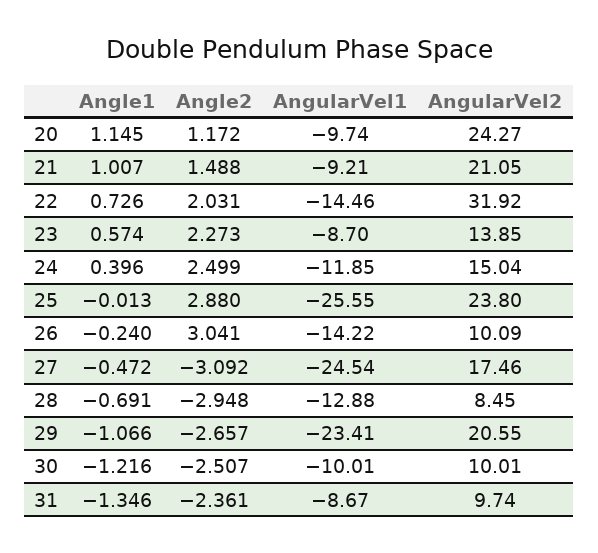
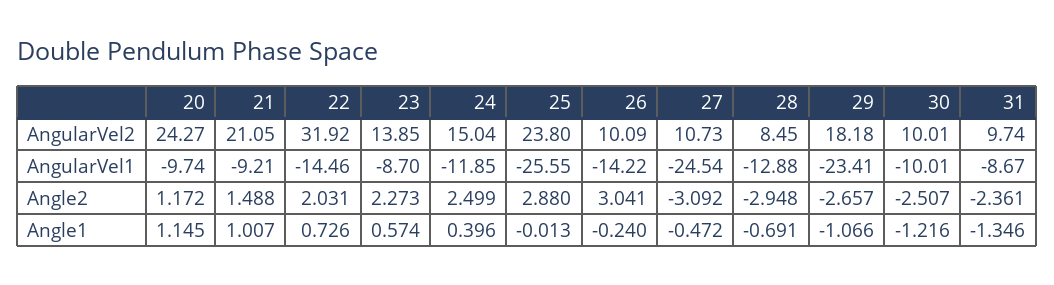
  {
    "Angle1": {
      "20": 1.145,
      "21": 1.007,
      "22": 0.726,
      "23": 0.574,
      "24": 0.396,
      "25": -0.013,
      "26": -0.24,
      "27": -0.472,
      "28": -0.691,
      "29": -1.066,
      "30": -1.216,
      "31": -1.346
    },
    "Angle2": {
      "20": 1.172,
      "21": 1.488,
      "22": 2.031,
      "23": 2.273,
      "24": 2.499,
      "25": 2.88,
      "26": 3.041,
      "27": -3.092,
      "28": -2.948,
      "29": -2.657,
      "30": -2.507,
      "31": -2.361
    },
    "AngularVel1": {
      "20": -9.74,
      "21": -9.21,
      "22": -14.46,
      "23": -8.7,
      "24": -11.85,
      "25": -25.55,
      "26": -14.22,
      "27": -24.54,
      "28": -12.88,
      "29": -23.41,
      "30": -10.01,
      "31": -8.67
    },
    "AngularVel2": {
      "20": 24.27,
      "21": 21.05,
      "22": 31.92,
      "23": 13.85,
      "24": 15.04,
      "25": 23.8,
      "26": 10.09,
-     "27": 17.46,
+     "27": 10.73,
      "28": 8.45,
-     "29": 20.55,
+     "29": 18.18,
      "30": 10.01,
      "31": 9.74
    }
  }

